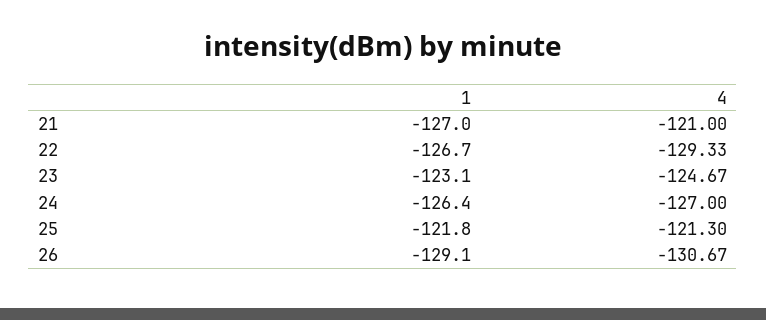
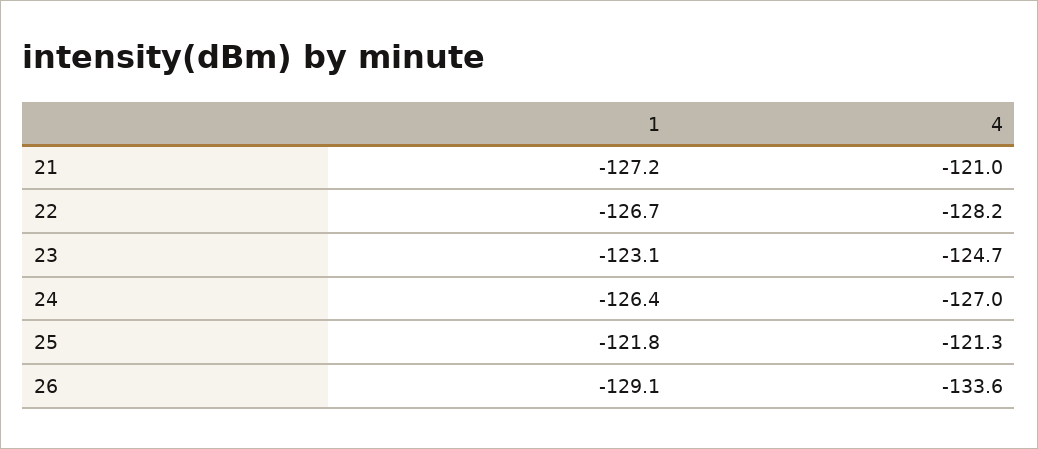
  {
    "1": {
-     "21": -127,
+     "21": -127.2,
      "22": -126.7,
      "23": -123.1,
      "24": -126.4,
      "25": -121.8,
      "26": -129.1
    },
    "4": {
      "21": -121,
-     "22": -129.33,
+     "22": -128.2,
      "23": -124.67,
      "24": -127,
      "25": -121.3,
-     "26": -130.67
+     "26": -133.6
    }
  }

